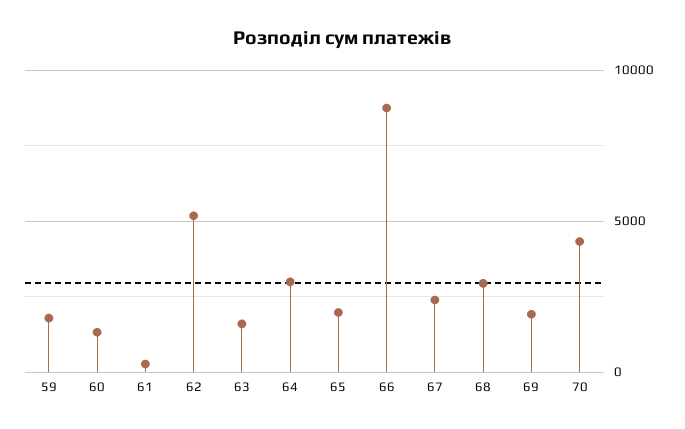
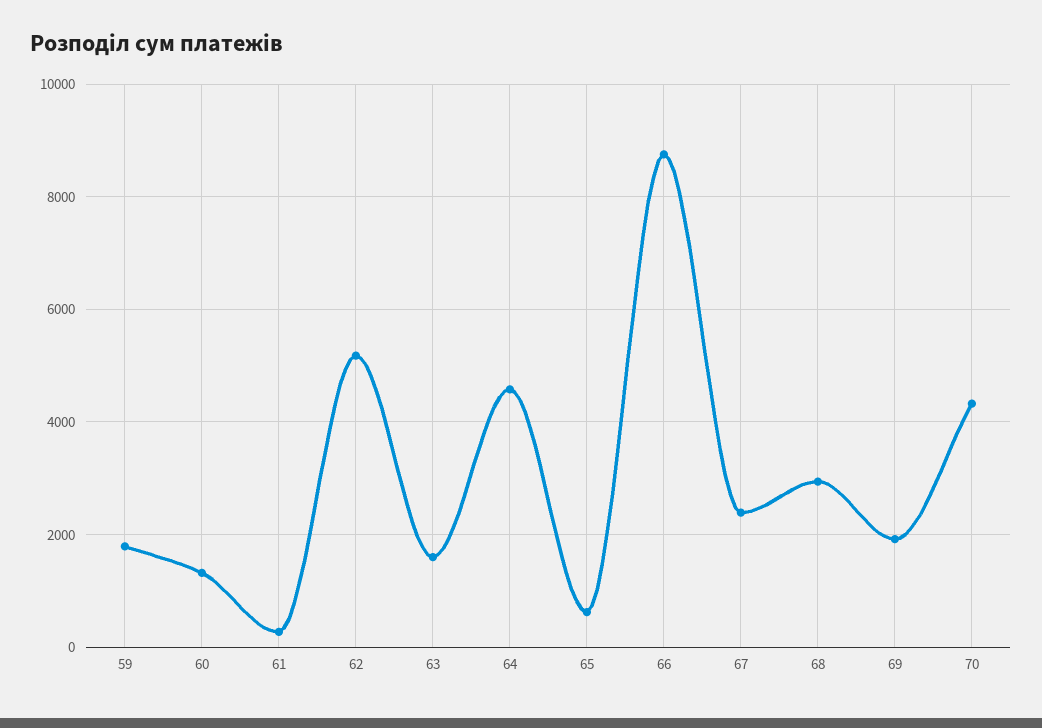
  {
    "59": 1800,
    "60": 1400,
    "61": 200,
    "62": 5200,
    "63": 1600,
-   "64": 3000,
+   "64": 4600,
-   "65": 2000,
+   "65": 600,
    "66": 8800,
    "67": 2400,
    "68": 3000,
    "69": 2000,
    "70": 4400
  }

